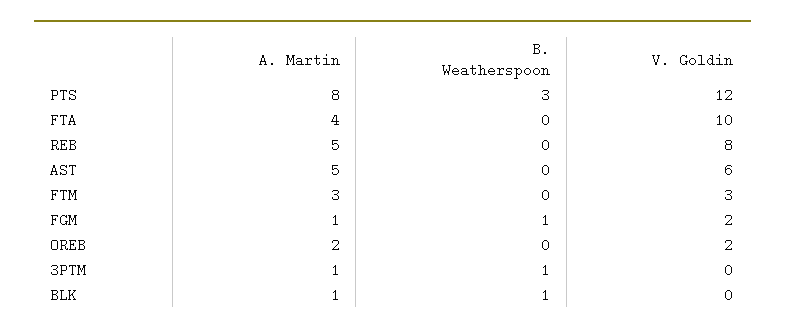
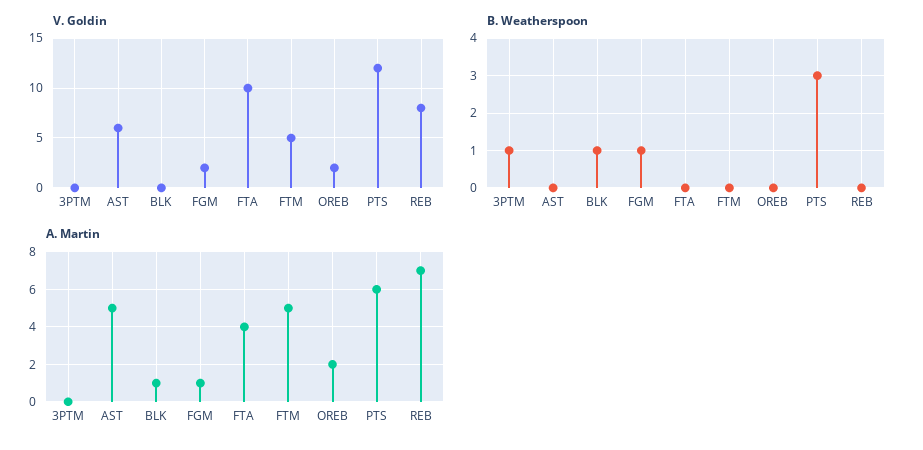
  {
    "A. Martin": {
-     "PTS": 8,
+     "PTS": 6,
      "FTA": 4,
-     "REB": 5,
+     "REB": 7,
      "AST": 5,
-     "FTM": 3,
+     "FTM": 5,
      "FGM": 1,
      "OREB": 2,
-     "3PTM": 1,
+     "3PTM": 0,
      "BLK": 1
    },
    "B. Weatherspoon": {
      "PTS": 3,
      "FTA": 0,
      "REB": 0,
      "AST": 0,
      "FTM": 0,
      "FGM": 1,
      "OREB": 0,
      "3PTM": 1,
      "BLK": 1
    },
    "V. Goldin": {
      "PTS": 12,
      "FTA": 10,
      "REB": 8,
      "AST": 6,
-     "FTM": 3,
+     "FTM": 5,
      "FGM": 2,
      "OREB": 2,
      "3PTM": 0,
      "BLK": 0
    }
  }

